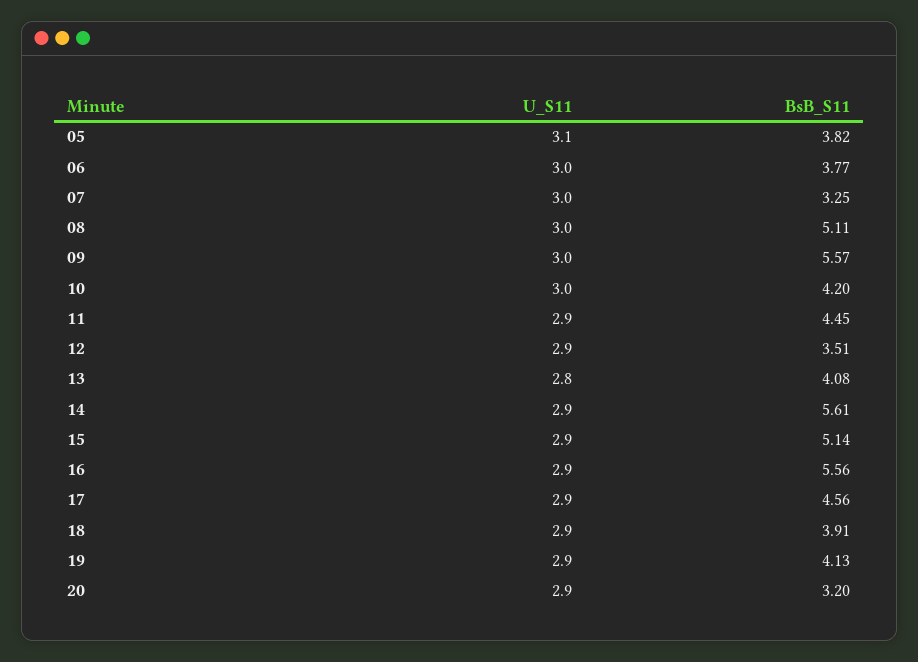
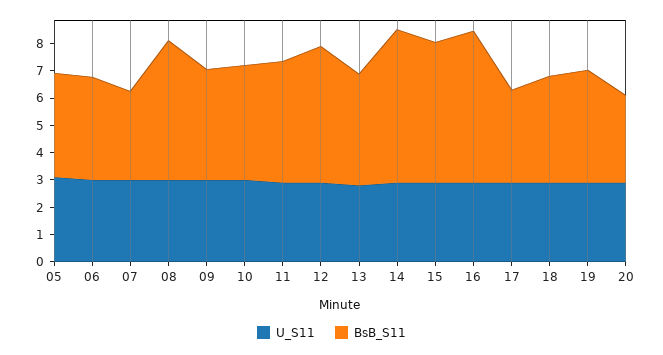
  {
    "U_S11": {
      "05": 3.1,
      "06": 3,
      "07": 3,
      "08": 3,
      "09": 3,
      "10": 3,
      "11": 2.9,
      "12": 2.9,
      "13": 2.8,
      "14": 2.9,
      "15": 2.9,
      "16": 2.9,
      "17": 2.9,
      "18": 2.9,
      "19": 2.9,
      "20": 2.9
    },
    "BsB_S11": {
      "05": 3.82,
      "06": 3.77,
      "07": 3.25,
      "08": 5.11,
-     "09": 5.57,
+     "09": 4,
      "10": 4.2,
      "11": 4.45,
-     "12": 3.51,
+     "12": 5,
      "13": 4.08,
      "14": 5.61,
      "15": 5.14,
      "16": 5.56,
-     "17": 4.56,
+     "17": 3.5,
      "18": 3.91,
      "19": 4.13,
      "20": 3.2
    }
  }

